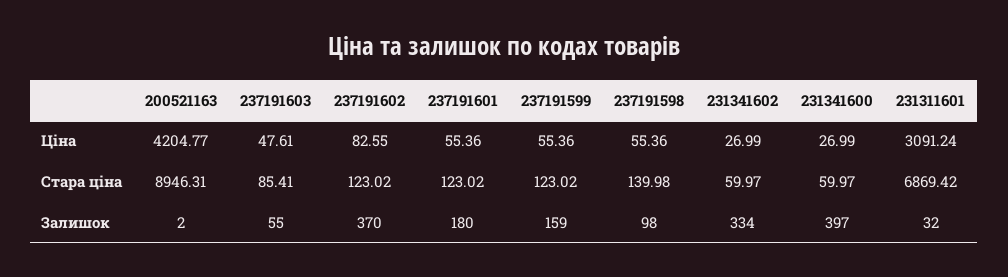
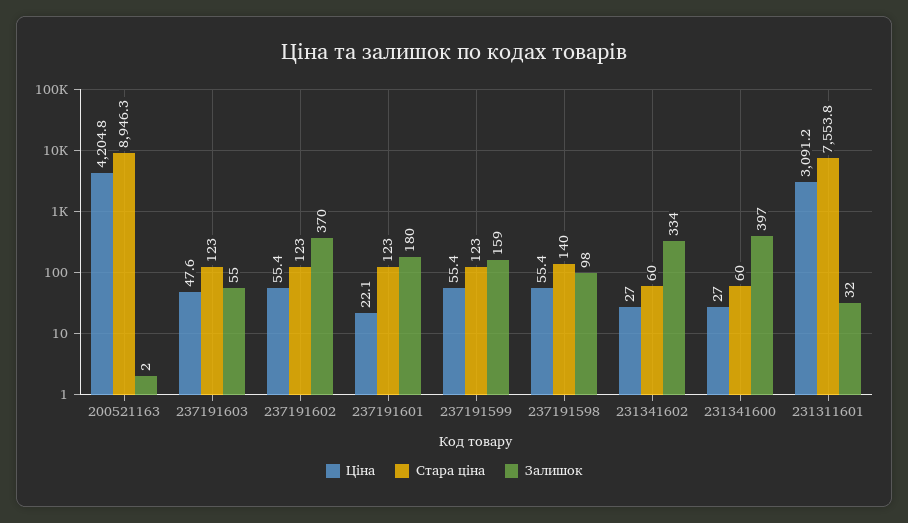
  {
    "Ціна": {
      "200521163": 4204.77,
      "237191603": 47.61,
-     "237191602": 82.55,
+     "237191602": 55.4,
-     "237191601": 55.36,
+     "237191601": 22.1,
      "237191599": 55.36,
      "237191598": 55.36,
      "231341602": 26.99,
      "231341600": 26.99,
      "231311601": 3091.24
    },
    "Стара ціна": {
      "200521163": 8946.31,
-     "237191603": 85.41,
+     "237191603": 123,
      "237191602": 123.02,
      "237191601": 123.02,
      "237191599": 123.02,
      "237191598": 139.98,
      "231341602": 59.97,
      "231341600": 59.97,
-     "231311601": 6869.42
+     "231311601": 7553.8
    },
    "Залишок": {
      "200521163": 2,
      "237191603": 55,
      "237191602": 370,
      "237191601": 180,
      "237191599": 159,
      "237191598": 98,
      "231341602": 334,
      "231341600": 397,
      "231311601": 32
    }
  }

